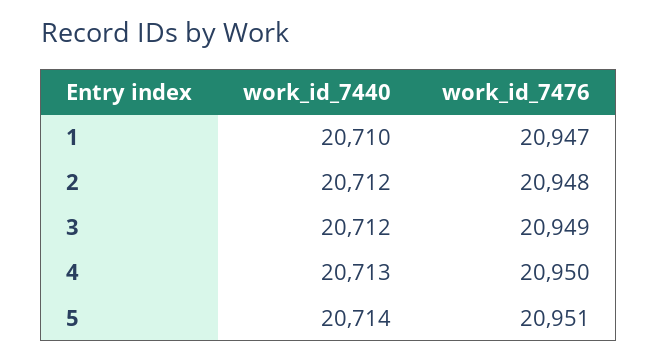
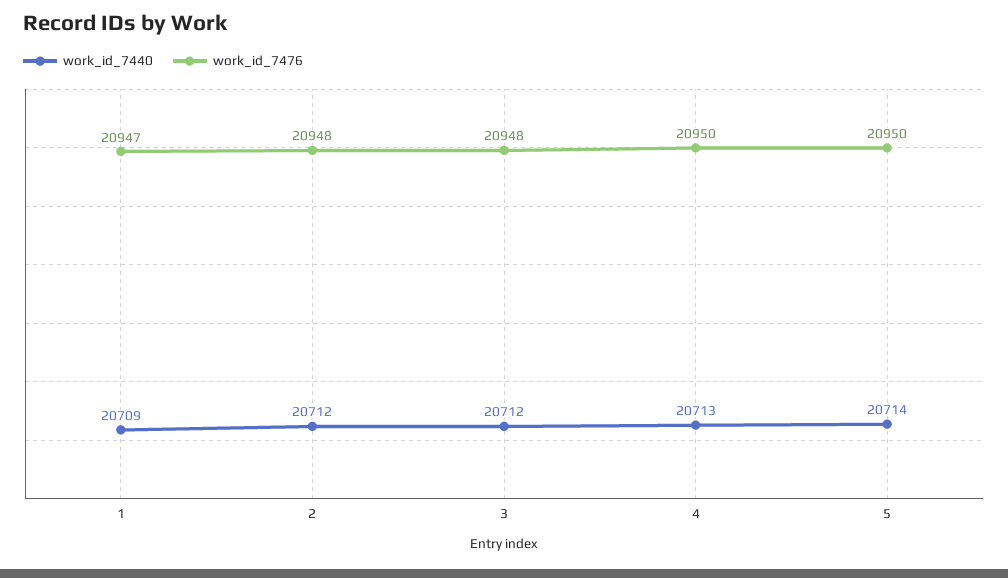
  {
    "work_id_7440": {
-     "1": 20710,
+     "1": 20709,
      "2": 20712,
      "3": 20712,
      "4": 20713,
      "5": 20714
    },
    "work_id_7476": {
      "1": 20947,
      "2": 20948,
-     "3": 20949,
+     "3": 20948,
      "4": 20950,
-     "5": 20951
+     "5": 20950
    }
  }

